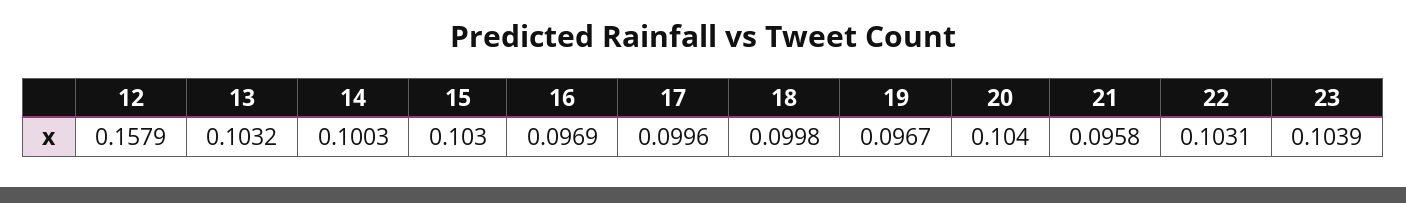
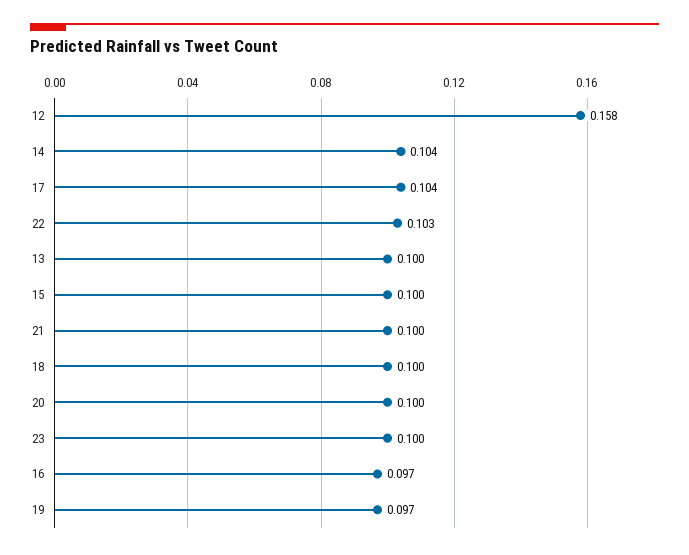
  {
    "12": 0.1579,
-   "13": 0.1032,
+   "13": 0.1,
-   "14": 0.1003,
+   "14": 0.104,
-   "15": 0.103,
+   "15": 0.1,
    "16": 0.0969,
-   "17": 0.0996,
+   "17": 0.104,
    "18": 0.0998,
    "19": 0.0967,
-   "20": 0.104,
+   "20": 0.1,
-   "21": 0.0958,
+   "21": 0.1,
    "22": 0.1031,
-   "23": 0.1039
+   "23": 0.1
  }

